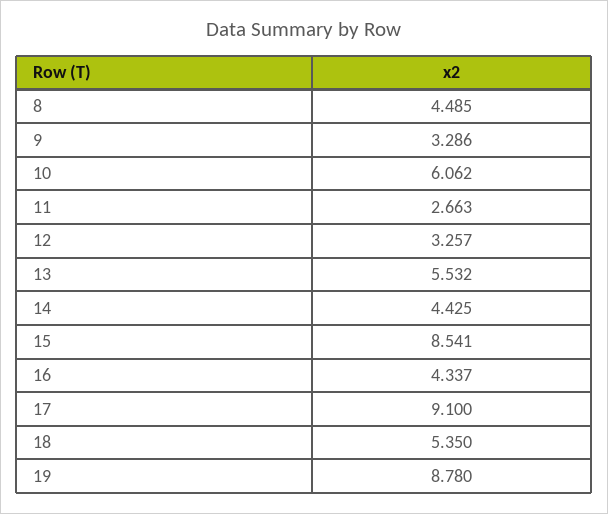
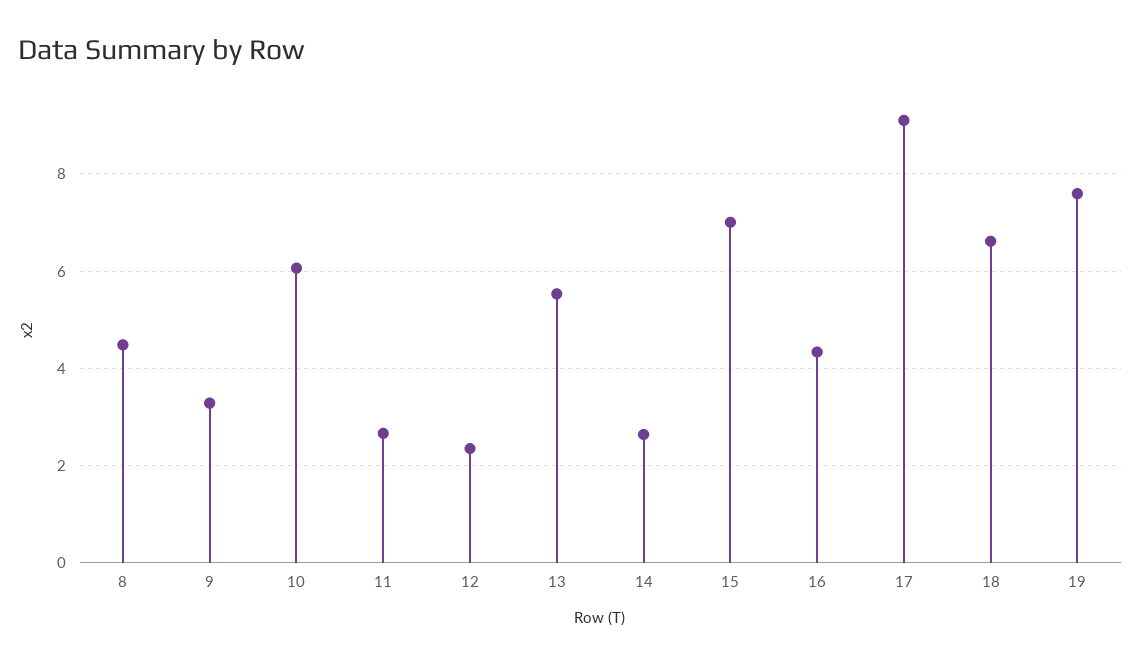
  {
    "8": 4.485,
    "9": 3.286,
    "10": 6.062,
    "11": 2.663,
-   "12": 3.257,
+   "12": 2.4,
    "13": 5.532,
-   "14": 4.425,
+   "14": 2.6,
-   "15": 8.541,
+   "15": 7,
    "16": 4.337,
    "17": 9.1,
-   "18": 5.35,
+   "18": 6.6,
-   "19": 8.78
+   "19": 7.6
  }

